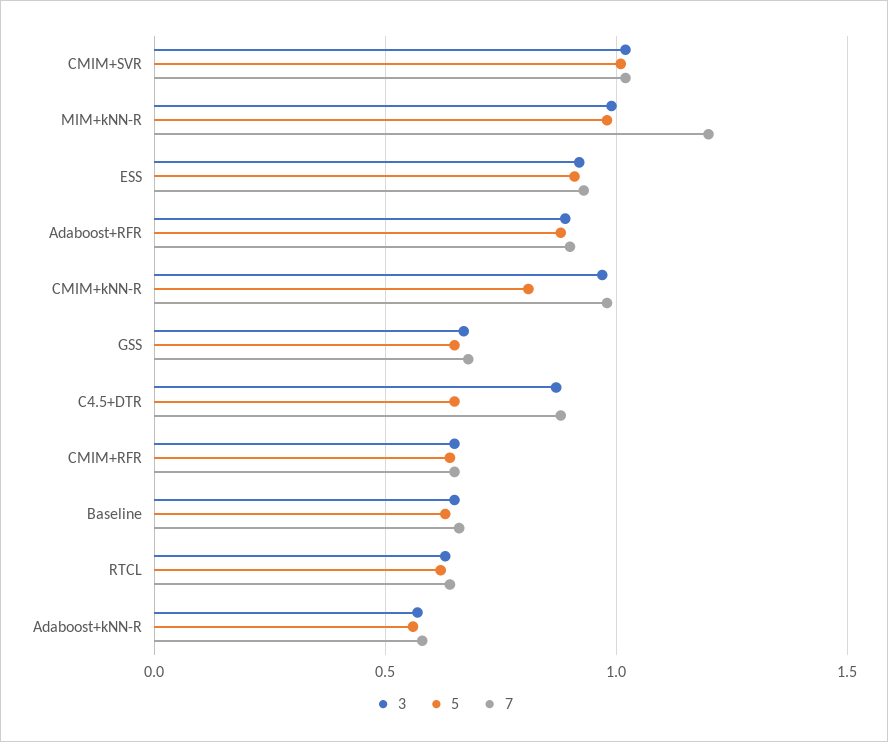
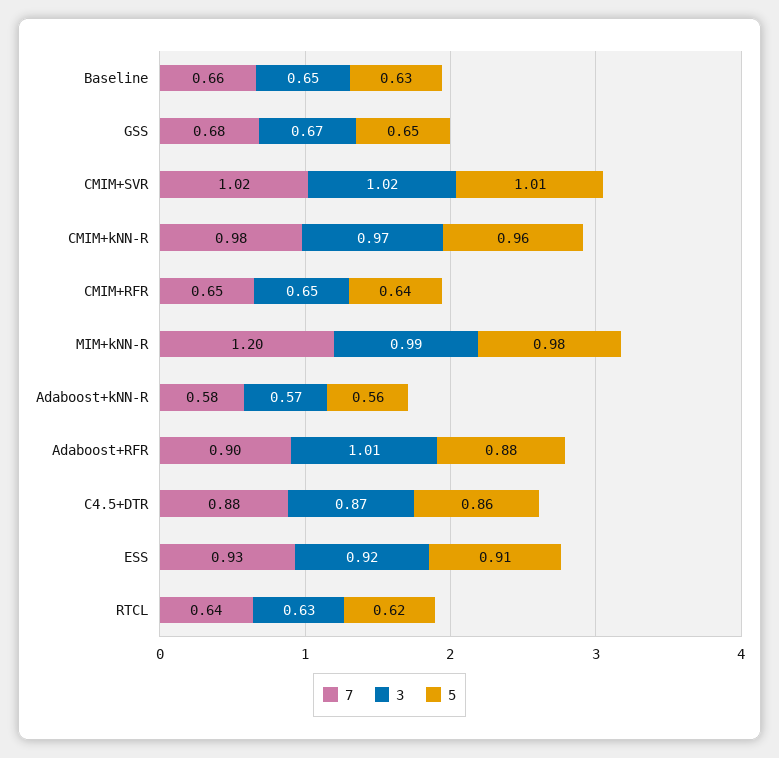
  {
    "3": {
      "CMIM+SVR": 1.02,
      "MIM+kNN-R": 0.99,
      "ESS": 0.92,
-     "Adaboost+RFR": 0.9,
+     "Adaboost+RFR": 1.01,
      "CMIM+kNN-R": 0.97,
      "GSS": 0.67,
      "C4.5+DTR": 0.87,
      "CMIM+RFR": 0.65,
      "Baseline": 0.65,
      "RTCL": 0.63,
      "Adaboost+kNN-R": 0.57
    },
    "5": {
      "CMIM+SVR": 1.01,
      "MIM+kNN-R": 0.98,
      "ESS": 0.91,
      "Adaboost+RFR": 0.88,
-     "CMIM+kNN-R": 0.8,
+     "CMIM+kNN-R": 0.96,
      "GSS": 0.65,
-     "C4.5+DTR": 0.65,
+     "C4.5+DTR": 0.86,
      "CMIM+RFR": 0.64,
      "Baseline": 0.63,
      "RTCL": 0.62,
      "Adaboost+kNN-R": 0.56
    },
    "7": {
      "CMIM+SVR": 1.02,
      "MIM+kNN-R": 1.2,
      "ESS": 0.93,
      "Adaboost+RFR": 0.9,
      "CMIM+kNN-R": 0.98,
      "GSS": 0.68,
      "C4.5+DTR": 0.88,
      "CMIM+RFR": 0.65,
      "Baseline": 0.66,
      "RTCL": 0.64,
      "Adaboost+kNN-R": 0.58
    }
  }

